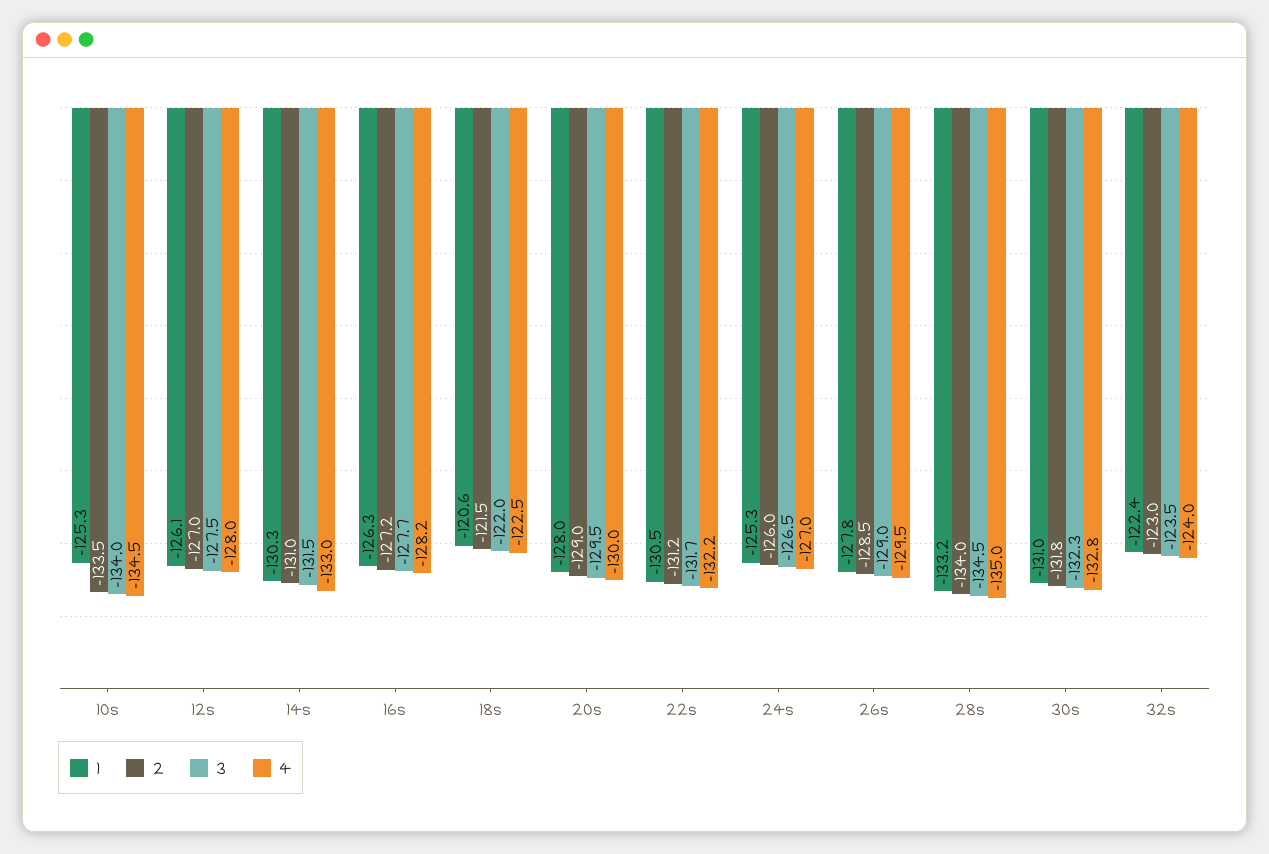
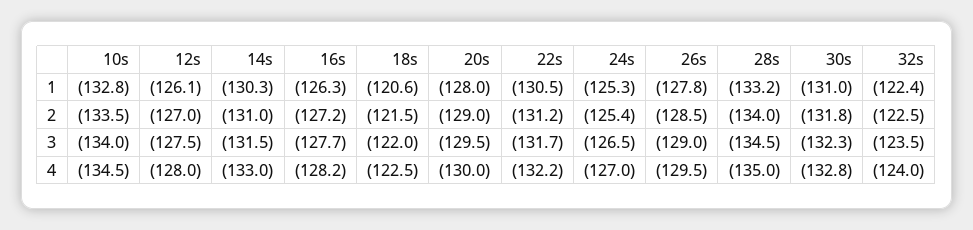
  {
    "1": {
-     "10s": -125.3,
+     "10s": -132.8,
      "12s": -126.1,
      "14s": -130.3,
      "16s": -126.3,
      "18s": -120.6,
      "20s": -128,
      "22s": -130.5,
      "24s": -125.3,
      "26s": -127.8,
      "28s": -133.2,
      "30s": -131,
      "32s": -122.4
    },
    "2": {
      "10s": -133.5,
      "12s": -127,
      "14s": -131,
      "16s": -127.2,
      "18s": -121.5,
      "20s": -129,
      "22s": -131.2,
-     "24s": -126,
+     "24s": -125.4,
      "26s": -128.5,
      "28s": -134,
      "30s": -131.8,
-     "32s": -123
+     "32s": -122.5
    },
    "3": {
      "10s": -134,
      "12s": -127.5,
      "14s": -131.5,
      "16s": -127.7,
      "18s": -122,
      "20s": -129.5,
      "22s": -131.7,
      "24s": -126.5,
      "26s": -129,
      "28s": -134.5,
      "30s": -132.3,
      "32s": -123.5
    },
    "4": {
      "10s": -134.5,
      "12s": -128,
      "14s": -133,
      "16s": -128.2,
      "18s": -122.5,
      "20s": -130,
      "22s": -132.2,
      "24s": -127,
      "26s": -129.5,
      "28s": -135,
      "30s": -132.8,
      "32s": -124
    }
  }

